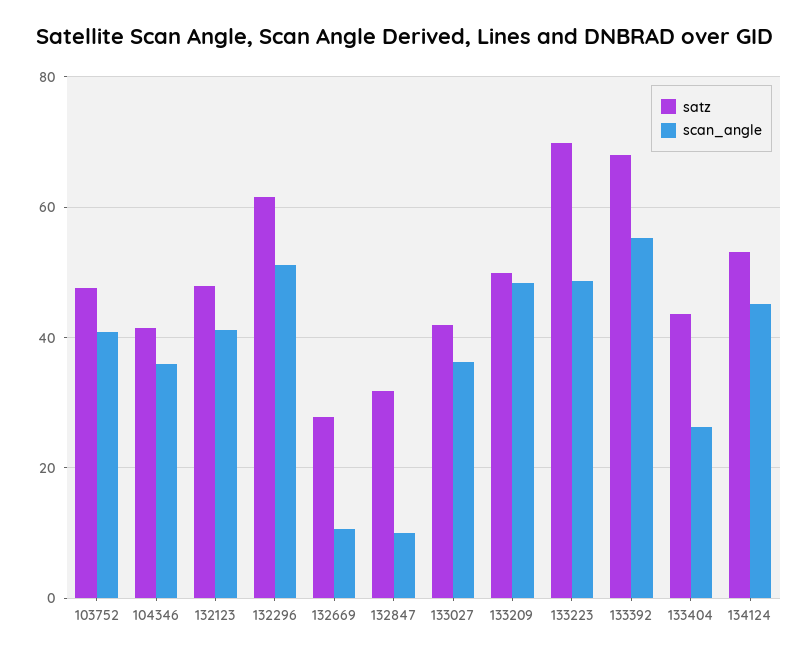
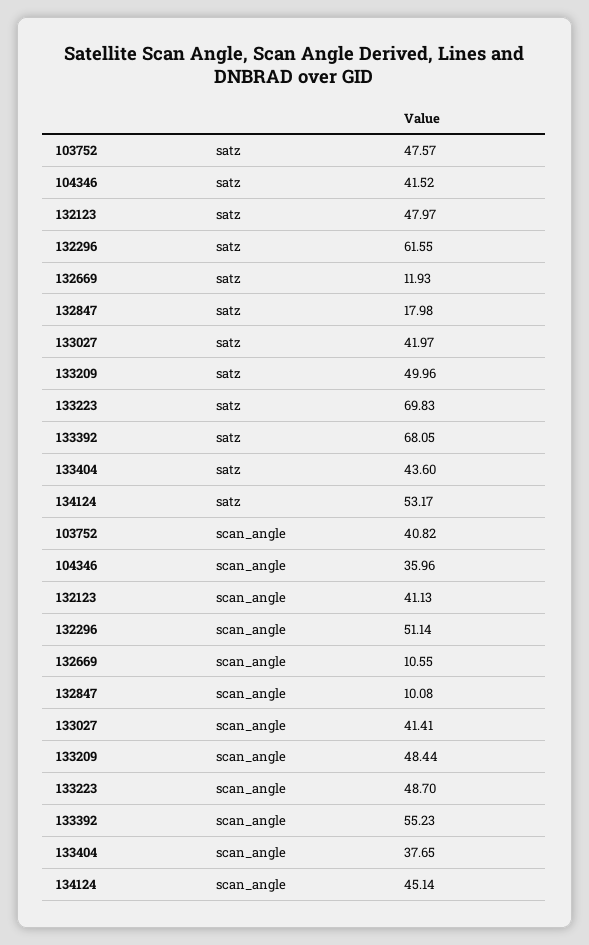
  {
    "satz": {
      "103752": 47.57,
      "104346": 41.52,
      "132123": 47.97,
      "132296": 61.55,
-     "132669": 28,
+     "132669": 11.93,
-     "132847": 32,
+     "132847": 17.98,
      "133027": 41.97,
      "133209": 49.96,
      "133223": 69.83,
      "133392": 68.05,
      "133404": 43.6,
      "134124": 53.17
    },
    "scan_angle": {
      "103752": 40.82,
      "104346": 35.96,
      "132123": 41.13,
      "132296": 51.14,
      "132669": 10.55,
      "132847": 10.08,
-     "133027": 36,
+     "133027": 41.41,
      "133209": 48.44,
      "133223": 48.7,
      "133392": 55.23,
-     "133404": 26,
+     "133404": 37.65,
      "134124": 45.14
    }
  }

